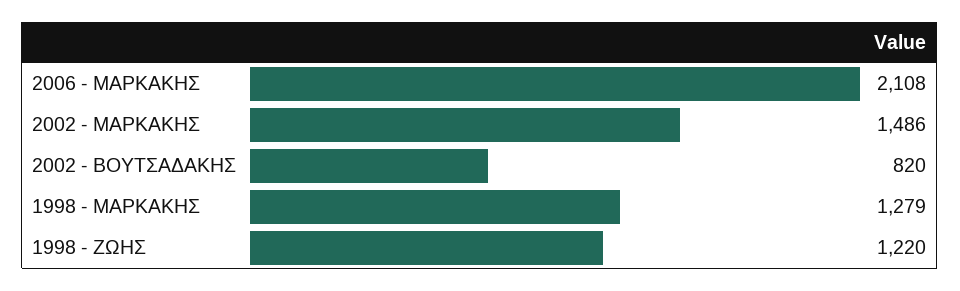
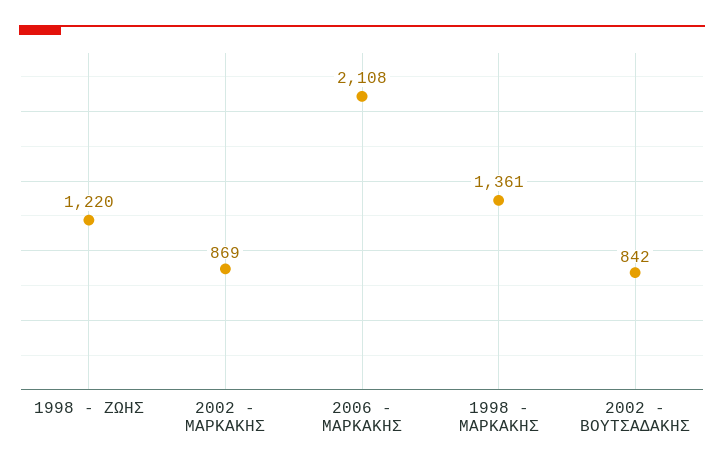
  {
    "2006 - ΜΑΡΚΑΚΗΣ": 2108,
-   "2002 - ΜΑΡΚΑΚΗΣ": 1486,
+   "2002 - ΜΑΡΚΑΚΗΣ": 869,
-   "2002 - ΒΟΥΤΣΑΔΑΚΗΣ": 820,
+   "2002 - ΒΟΥΤΣΑΔΑΚΗΣ": 842,
-   "1998 - ΜΑΡΚΑΚΗΣ": 1279,
+   "1998 - ΜΑΡΚΑΚΗΣ": 1361,
    "1998 - ΖΩΗΣ": 1220
  }

